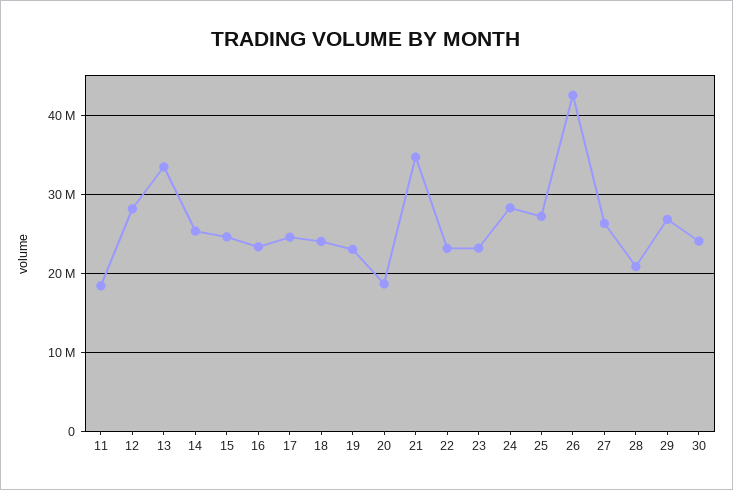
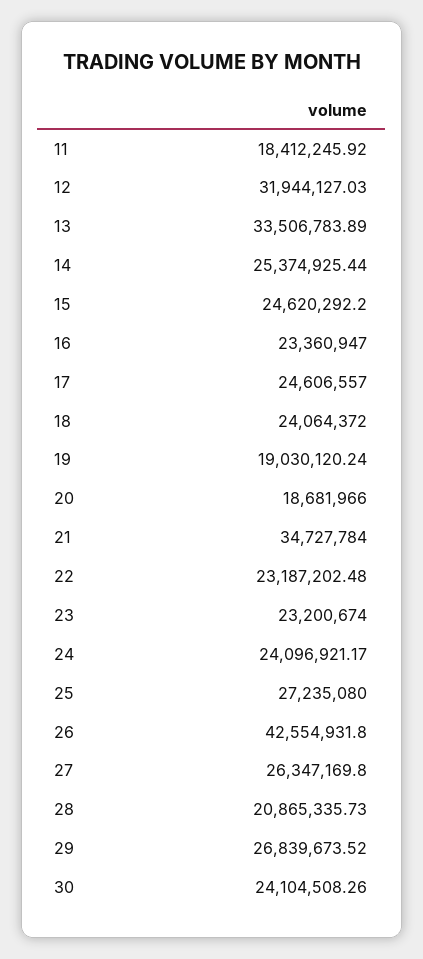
  {
    "11": 18412245.92,
-   "12": 28000000,
+   "12": 31944127.03,
    "13": 33506783.89,
    "14": 25374925.44,
    "15": 24620292.2,
    "16": 23360947,
    "17": 24606557,
    "18": 24064372,
-   "19": 23000000,
+   "19": 19030120.24,
    "20": 18681966,
    "21": 34727784,
    "22": 23187202.48,
    "23": 23200674,
-   "24": 28000000,
+   "24": 24096921.17,
    "25": 27235080,
    "26": 42554931.8,
    "27": 26347169.8,
    "28": 20865335.73,
    "29": 26839673.52,
    "30": 24104508.26
  }

